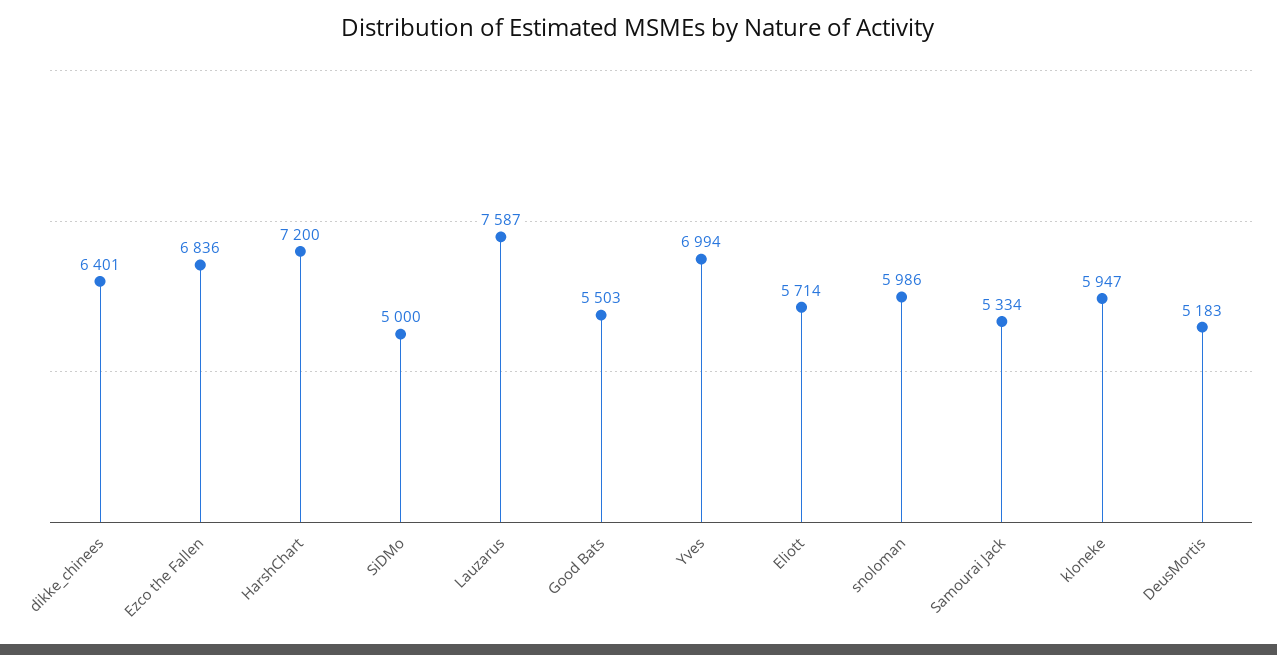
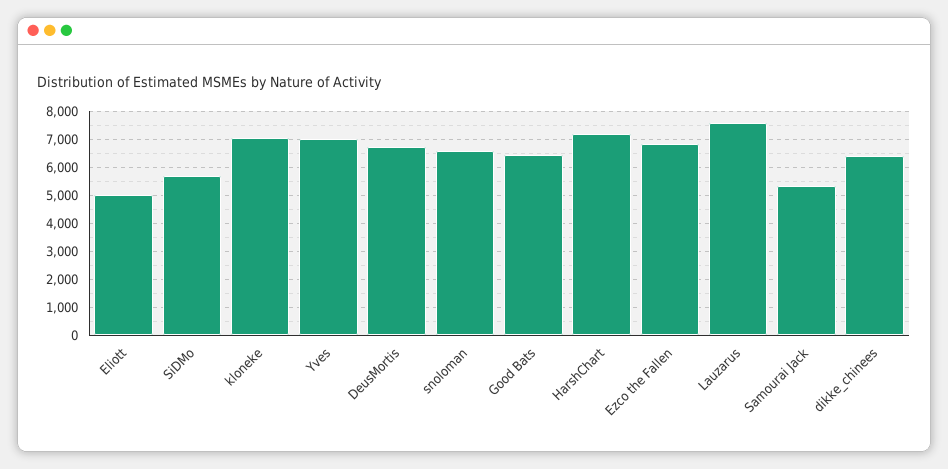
  {
    "dikke_chinees": 6401,
    "Ezco the Fallen": 6836,
    "HarshChart": 7200,
-   "SiDMo": 5000,
+   "SiDMo": 5750,
    "Lauzarus": 7587,
-   "Good Bats": 5503,
+   "Good Bats": 6500,
    "Yves": 6994,
-   "Eliott": 5714,
+   "Eliott": 5000,
-   "snoloman": 5986,
+   "snoloman": 6500,
    "Samourai Jack": 5334,
-   "kloneke": 5947,
+   "kloneke": 7000,
-   "DeusMortis": 5183
+   "DeusMortis": 6750
  }

